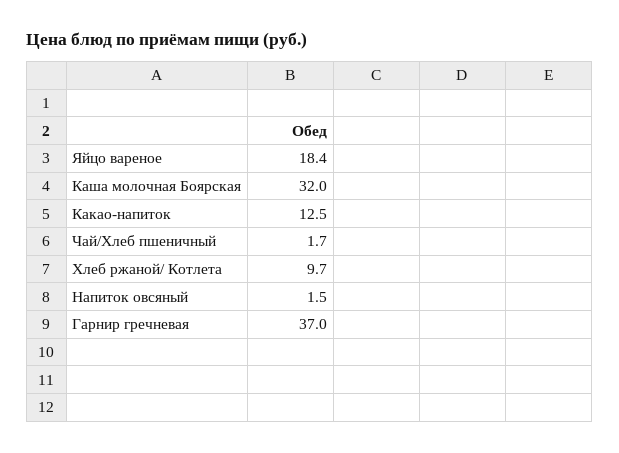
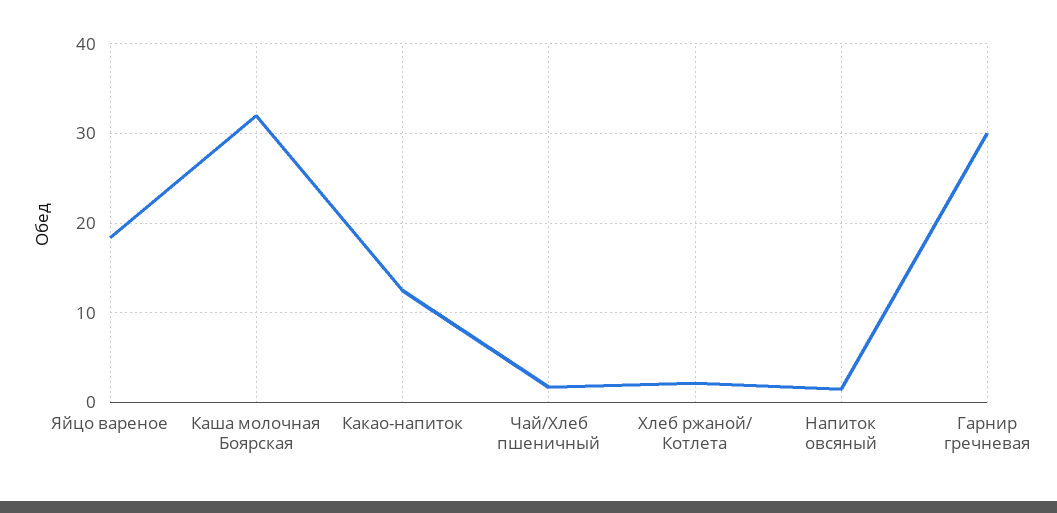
  {
    "Яйцо вареное": 18.4,
    "Каша молочная Боярская": 32,
    "Какао-напиток": 12.5,
    "Чай/Хлеб пшеничный": 1.7,
-   "Хлеб ржаной/ Котлета": 9.7,
+   "Хлеб ржаной/ Котлета": 2,
    "Напиток овсяный": 1.5,
-   "Гарнир гречневая": 37
+   "Гарнир гречневая": 30
  }

